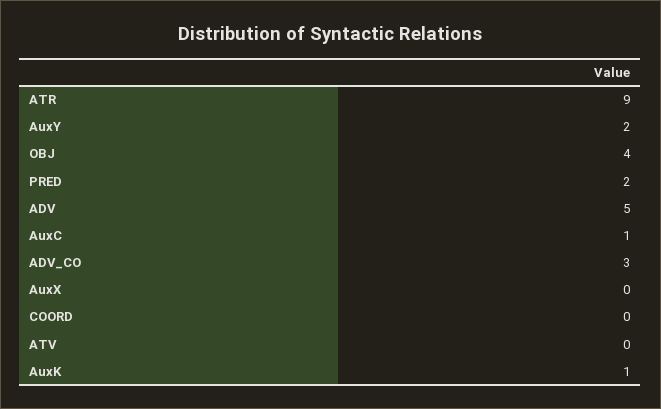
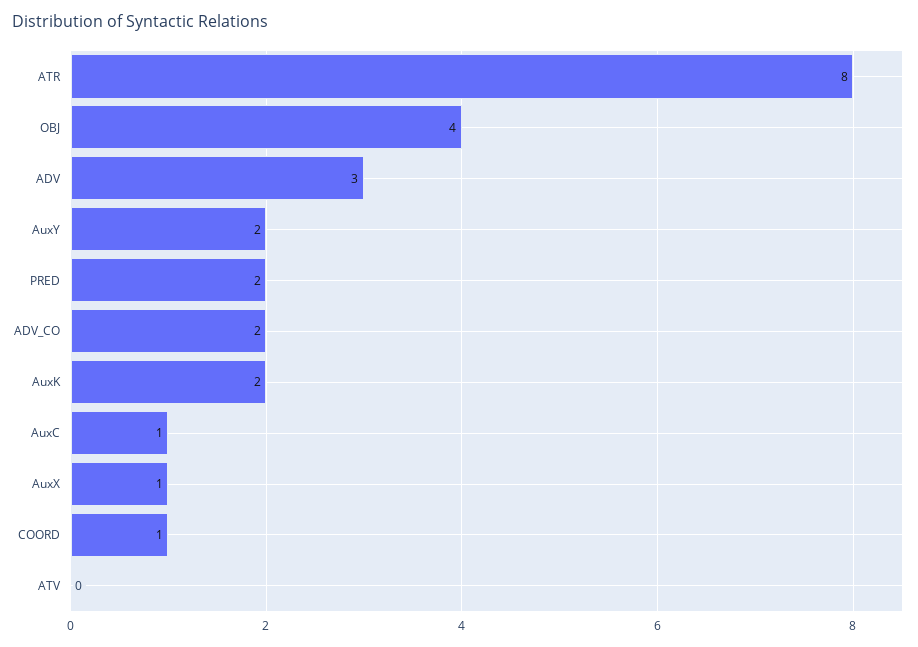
  {
-   "ATR": 9,
+   "ATR": 8,
    "AuxY": 2,
    "OBJ": 4,
    "PRED": 2,
-   "ADV": 5,
+   "ADV": 3,
    "AuxC": 1,
-   "ADV_CO": 3,
+   "ADV_CO": 2,
-   "AuxX": 0,
+   "AuxX": 1,
-   "COORD": 0,
+   "COORD": 1,
    "ATV": 0,
-   "AuxK": 1
+   "AuxK": 2
  }

